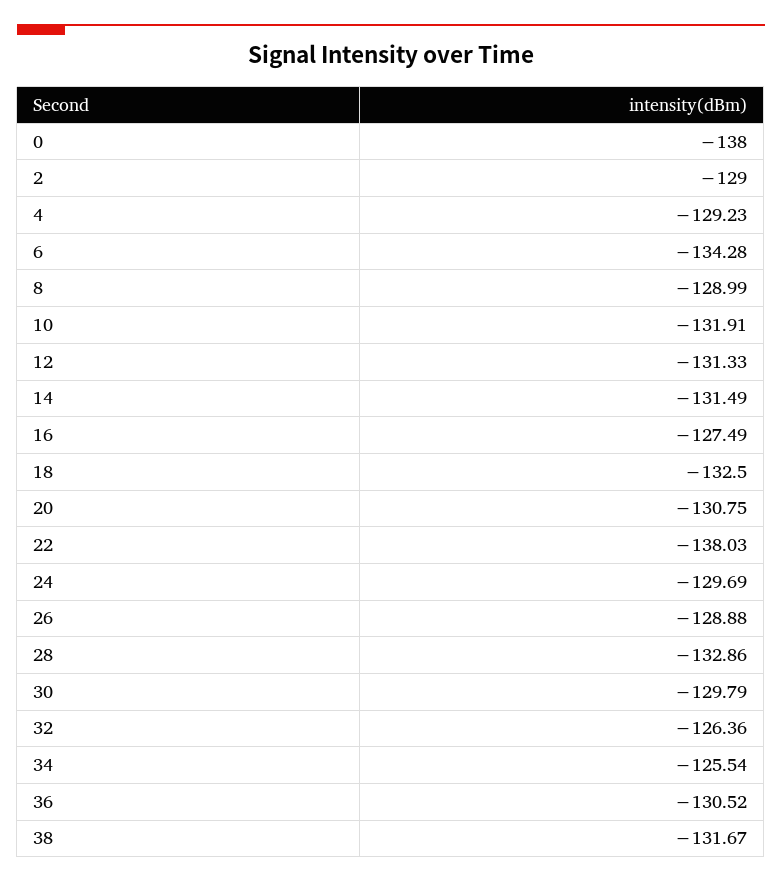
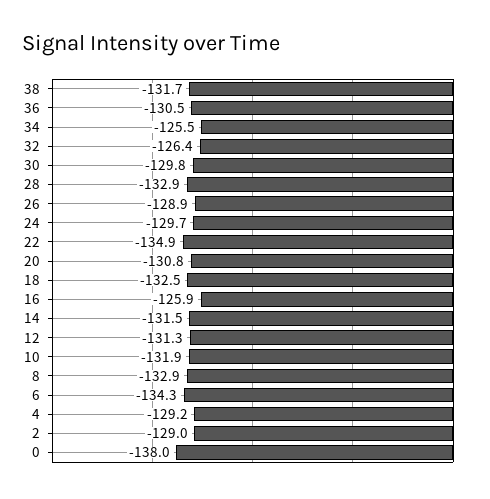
  {
    "0": -138,
    "2": -129,
    "4": -129.23,
    "6": -134.28,
-   "8": -128.99,
+   "8": -132.9,
    "10": -131.91,
    "12": -131.33,
    "14": -131.49,
-   "16": -127.49,
+   "16": -125.9,
    "18": -132.5,
    "20": -130.75,
-   "22": -138.03,
+   "22": -134.9,
    "24": -129.69,
    "26": -128.88,
    "28": -132.86,
    "30": -129.79,
    "32": -126.36,
    "34": -125.54,
    "36": -130.52,
    "38": -131.67
  }

